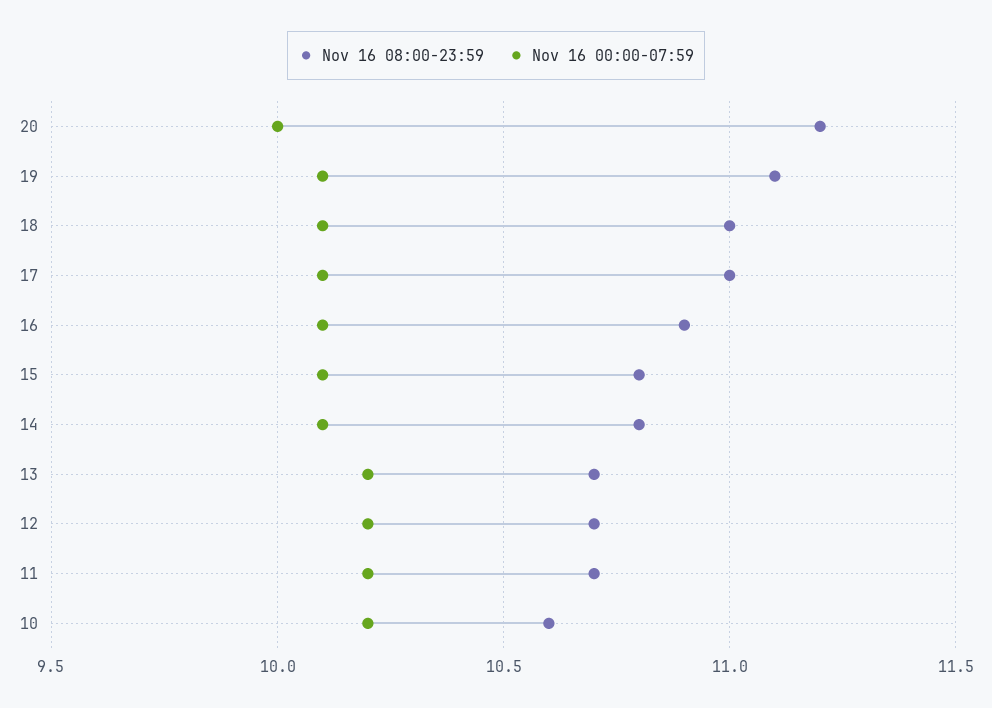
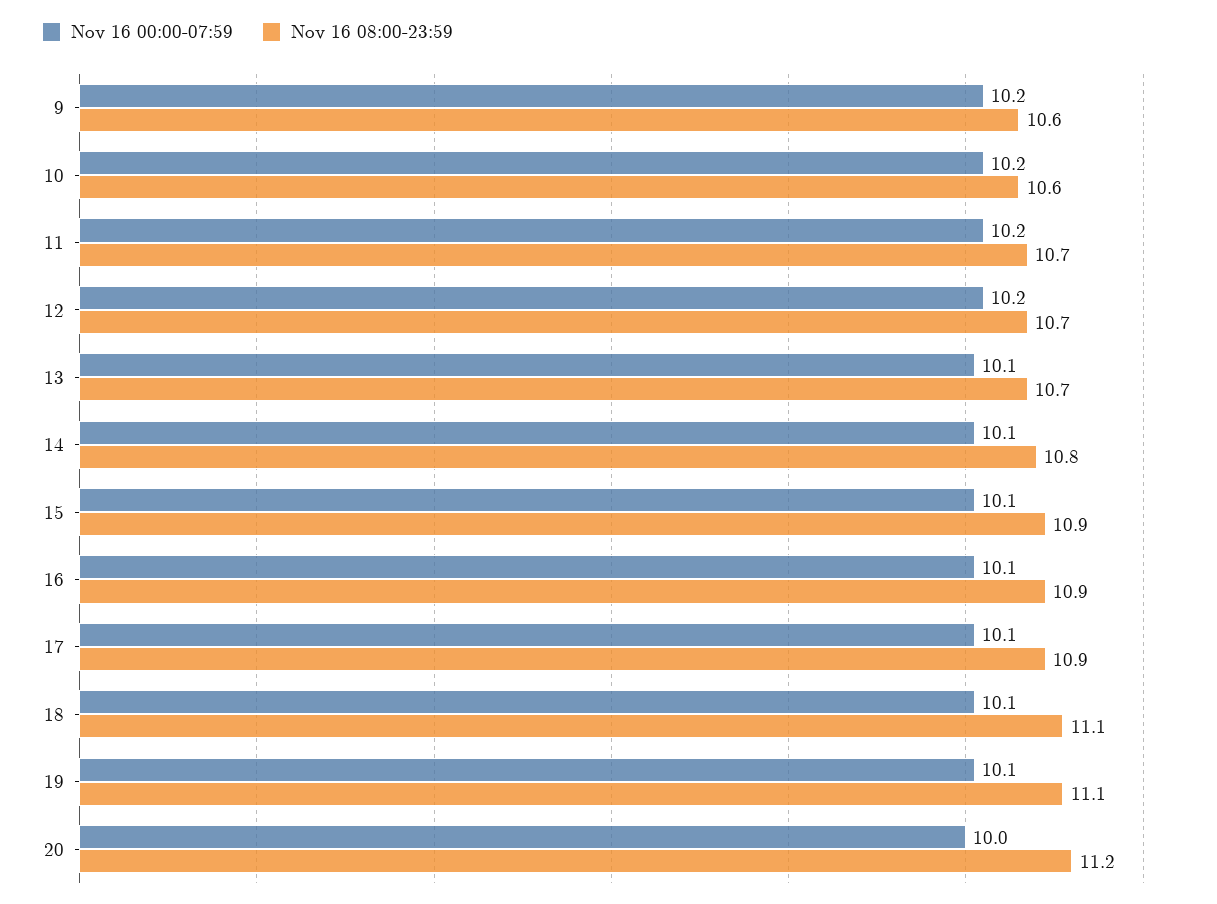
  {
    "Nov 16 08:00-23:59": {
      "20": 11.2,
      "19": 11.1,
-     "18": 11,
+     "18": 11.1,
-     "17": 11,
+     "17": 10.9,
      "16": 10.9,
-     "15": 10.8,
+     "15": 10.9,
      "14": 10.8,
      "13": 10.7,
      "12": 10.7,
      "11": 10.7,
-     "10": 10.6
+     "10": 10.6,
+     "9": 10.6
    },
    "Nov 16 00:00-07:59": {
      "20": 10,
      "19": 10.1,
      "18": 10.1,
      "17": 10.1,
      "16": 10.1,
      "15": 10.1,
      "14": 10.1,
-     "13": 10.2,
+     "13": 10.1,
      "12": 10.2,
      "11": 10.2,
-     "10": 10.2
+     "10": 10.2,
+     "9": 10.2
    }
  }

